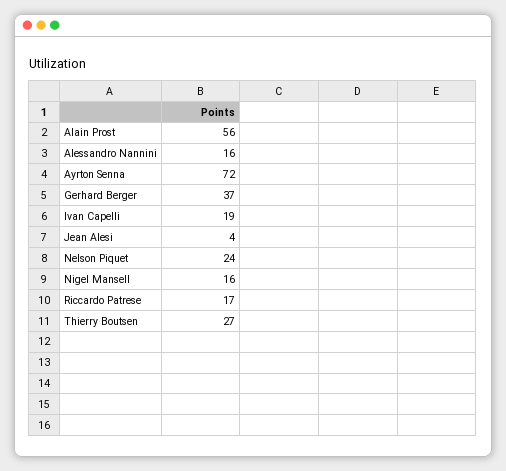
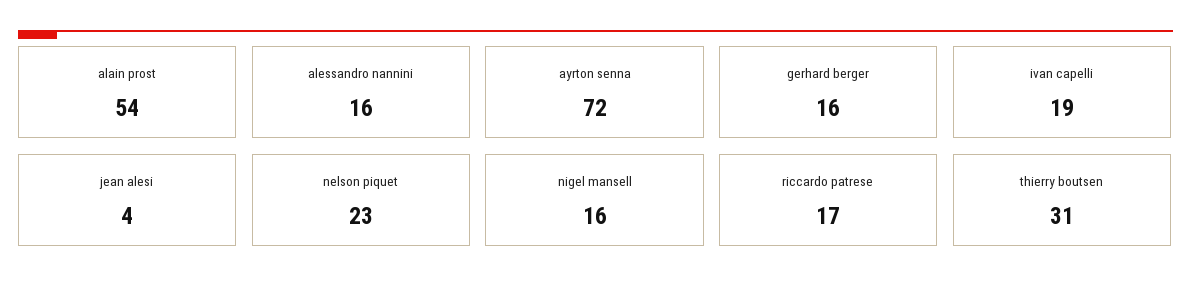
  {
-   "Alain Prost": 56,
+   "Alain Prost": 54,
    "Alessandro Nannini": 16,
    "Ayrton Senna": 72,
-   "Gerhard Berger": 37,
+   "Gerhard Berger": 16,
    "Ivan Capelli": 19,
    "Jean Alesi": 4,
-   "Nelson Piquet": 24,
+   "Nelson Piquet": 23,
    "Nigel Mansell": 16,
    "Riccardo Patrese": 17,
-   "Thierry Boutsen": 27
+   "Thierry Boutsen": 31
  }

